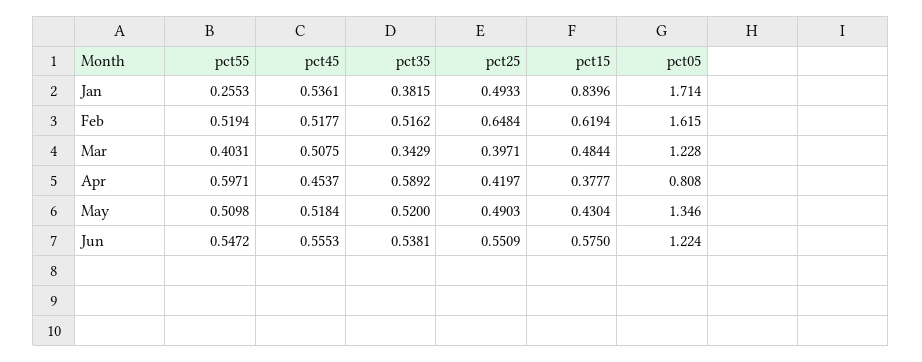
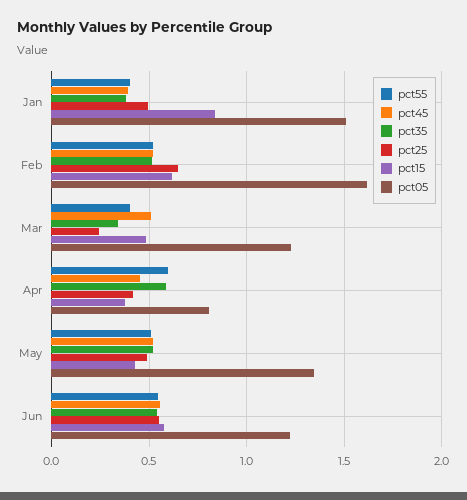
  {
    "pct55": {
-     "Jan": 0.2553,
+     "Jan": 0.4,
      "Feb": 0.5194,
      "Mar": 0.4031,
      "Apr": 0.5971,
      "May": 0.5098,
      "Jun": 0.5472
    },
    "pct45": {
-     "Jan": 0.5361,
+     "Jan": 0.4,
      "Feb": 0.5177,
      "Mar": 0.5075,
      "Apr": 0.4537,
      "May": 0.5184,
      "Jun": 0.5553
    },
    "pct35": {
      "Jan": 0.3815,
      "Feb": 0.5162,
      "Mar": 0.3429,
      "Apr": 0.5892,
      "May": 0.52,
      "Jun": 0.5381
    },
    "pct25": {
      "Jan": 0.4933,
      "Feb": 0.6484,
-     "Mar": 0.3971,
+     "Mar": 0.25,
      "Apr": 0.4197,
      "May": 0.4903,
      "Jun": 0.5509
    },
    "pct15": {
      "Jan": 0.8396,
      "Feb": 0.6194,
      "Mar": 0.4844,
      "Apr": 0.3777,
      "May": 0.4304,
      "Jun": 0.575
    },
    "pct05": {
-     "Jan": 1.714,
+     "Jan": 1.5,
      "Feb": 1.615,
      "Mar": 1.228,
      "Apr": 0.808,
      "May": 1.346,
      "Jun": 1.224
    }
  }

